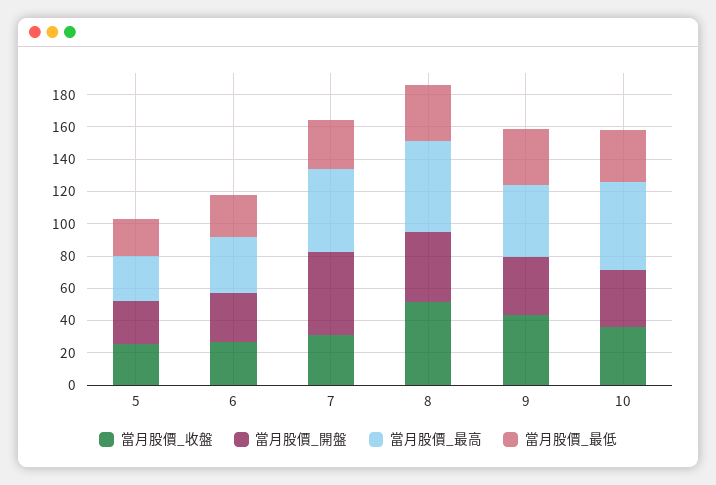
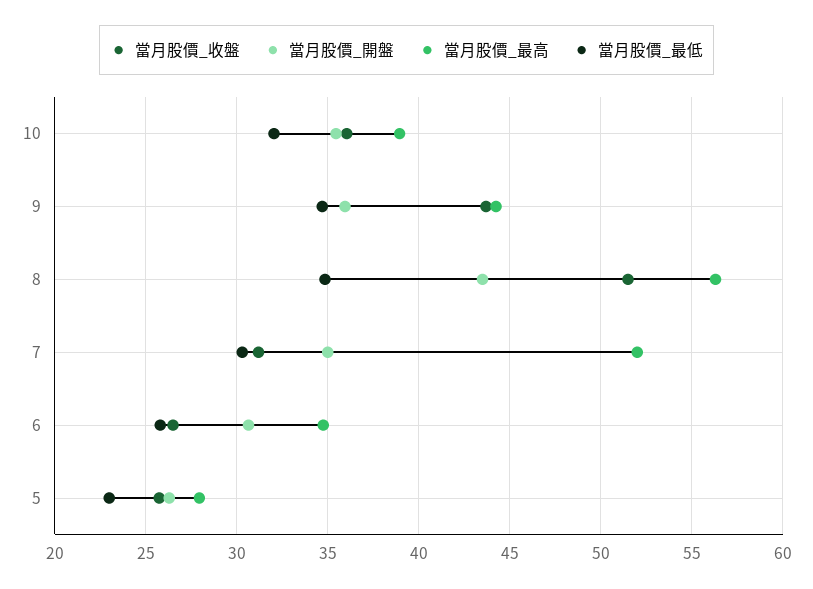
  {
    "當月股價_收盤": {
      "5": 26,
      "6": 26.5,
      "7": 31,
      "8": 51.5,
      "9": 43.5,
      "10": 36
    },
    "當月股價_開盤": {
      "5": 26.5,
      "6": 30.5,
-     "7": 50,
+     "7": 35,
      "8": 43.5,
      "9": 36,
      "10": 35.5
    },
    "當月股價_最高": {
      "5": 28,
      "6": 35,
      "7": 52,
      "8": 56.5,
      "9": 44.5,
-     "10": 55
+     "10": 39
    },
    "當月股價_最低": {
      "5": 23,
      "6": 26,
      "7": 30.5,
      "8": 35,
      "9": 34.5,
      "10": 32
    }
  }

